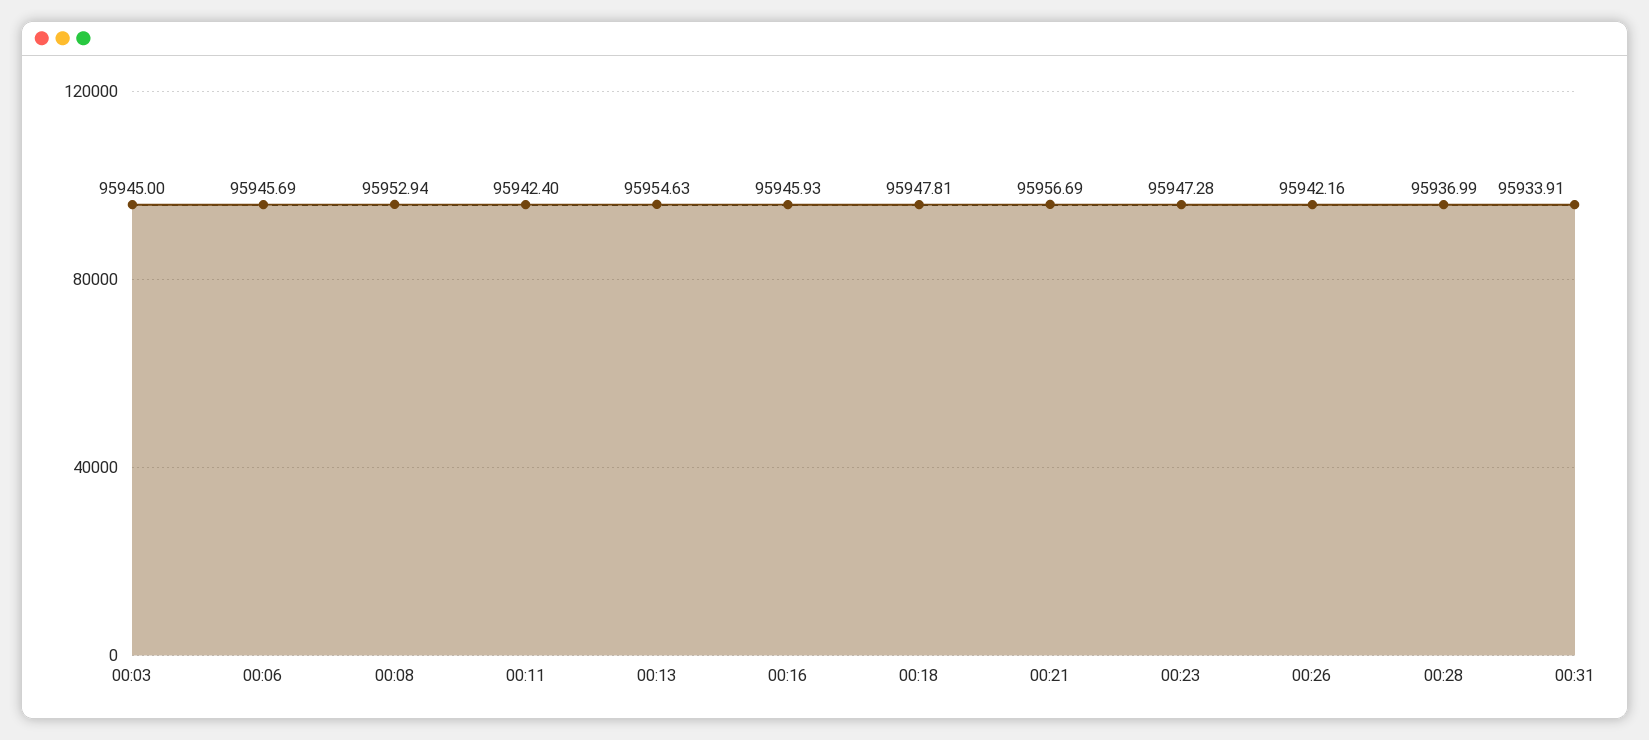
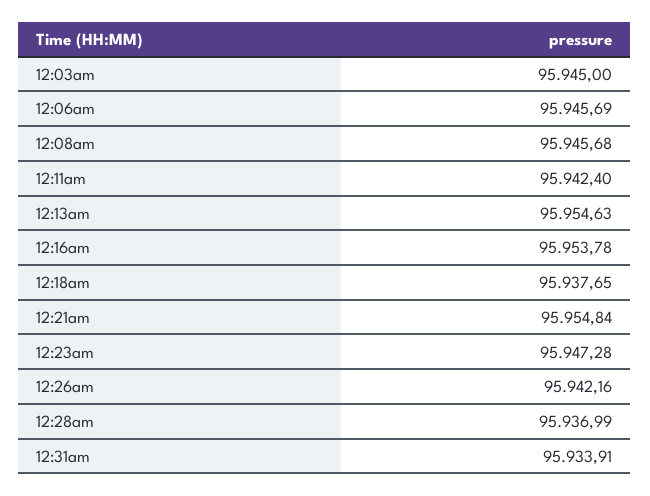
  {
    "00:03": 95945,
    "00:06": 95945.69,
-   "00:08": 95952.94,
+   "00:08": 95945.68,
    "00:11": 95942.4,
    "00:13": 95954.63,
-   "00:16": 95945.93,
+   "00:16": 95953.78,
-   "00:18": 95947.81,
+   "00:18": 95937.65,
-   "00:21": 95956.69,
+   "00:21": 95954.84,
    "00:23": 95947.28,
    "00:26": 95942.16,
    "00:28": 95936.99,
    "00:31": 95933.91
  }

